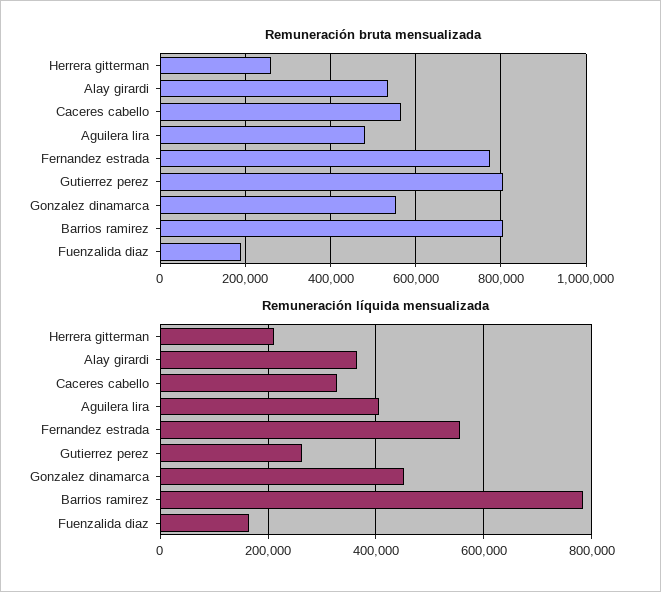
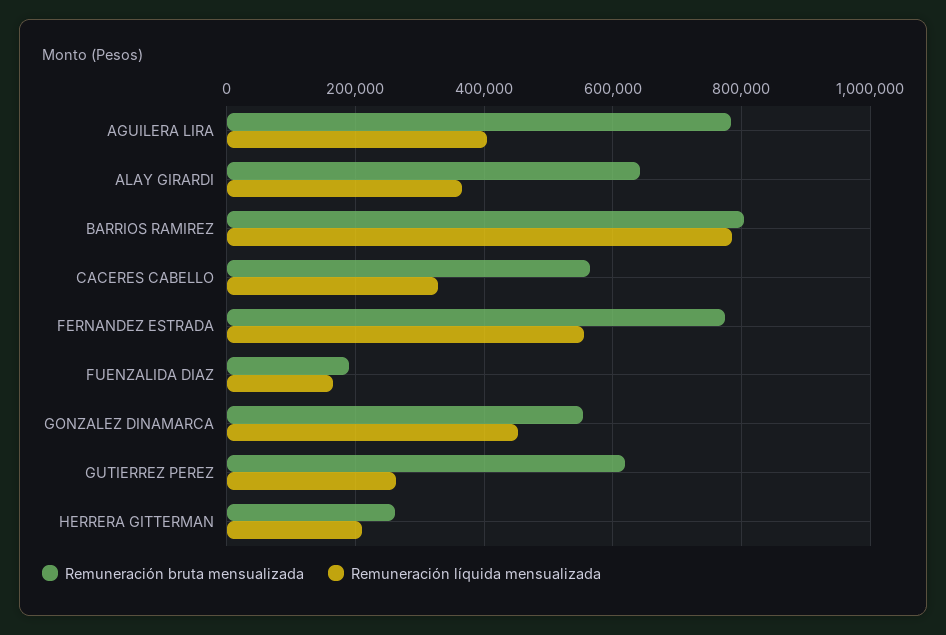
  {
    "Remuneración bruta mensualizada": {
      "Herrera gitterman": 260000,
-     "Alay girardi": 540000,
+     "Alay girardi": 640000,
      "Caceres cabello": 560000,
-     "Aguilera lira": 480000,
+     "Aguilera lira": 780000,
      "Fernandez estrada": 780000,
-     "Gutierrez perez": 800000,
+     "Gutierrez perez": 620000,
      "Gonzalez dinamarca": 560000,
      "Barrios ramirez": 800000,
      "Fuenzalida diaz": 180000
    },
    "Remuneración líquida mensualizada": {
      "Herrera gitterman": 220000,
      "Alay girardi": 360000,
      "Caceres cabello": 320000,
      "Aguilera lira": 400000,
      "Fernandez estrada": 560000,
      "Gutierrez perez": 260000,
      "Gonzalez dinamarca": 460000,
      "Barrios ramirez": 780000,
      "Fuenzalida diaz": 160000
    }
  }

